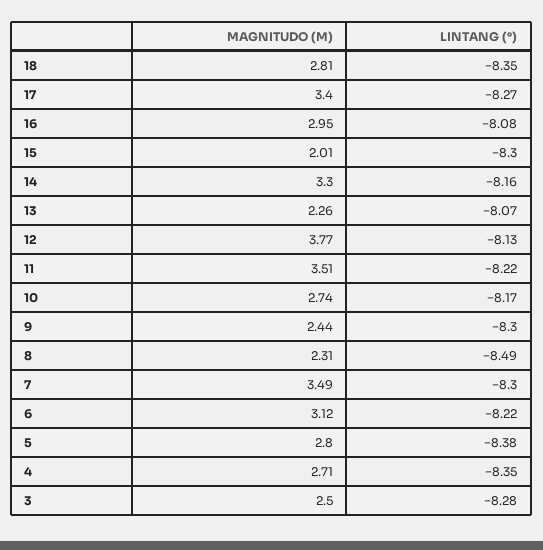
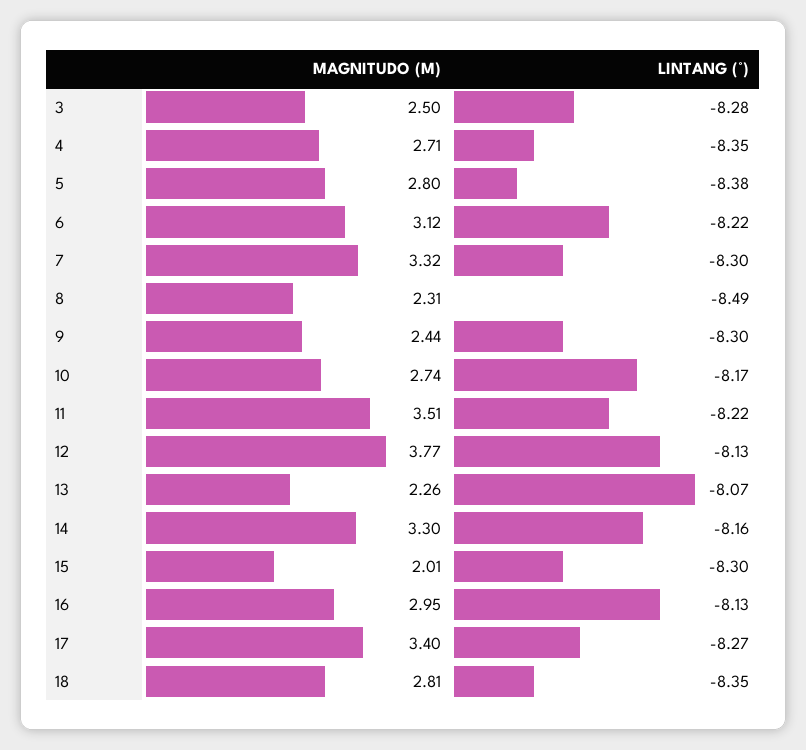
  {
    "MAGNITUDO (M)": {
      "18": 2.81,
      "17": 3.4,
      "16": 2.95,
      "15": 2.01,
      "14": 3.3,
      "13": 2.26,
      "12": 3.77,
      "11": 3.51,
      "10": 2.74,
      "9": 2.44,
      "8": 2.31,
-     "7": 3.49,
+     "7": 3.32,
      "6": 3.12,
      "5": 2.8,
      "4": 2.71,
      "3": 2.5
    },
    "LINTANG (°)": {
      "18": -8.35,
      "17": -8.27,
-     "16": -8.08,
+     "16": -8.13,
      "15": -8.3,
      "14": -8.16,
      "13": -8.07,
      "12": -8.13,
      "11": -8.22,
      "10": -8.17,
      "9": -8.3,
      "8": -8.49,
      "7": -8.3,
      "6": -8.22,
      "5": -8.38,
      "4": -8.35,
      "3": -8.28
    }
  }

